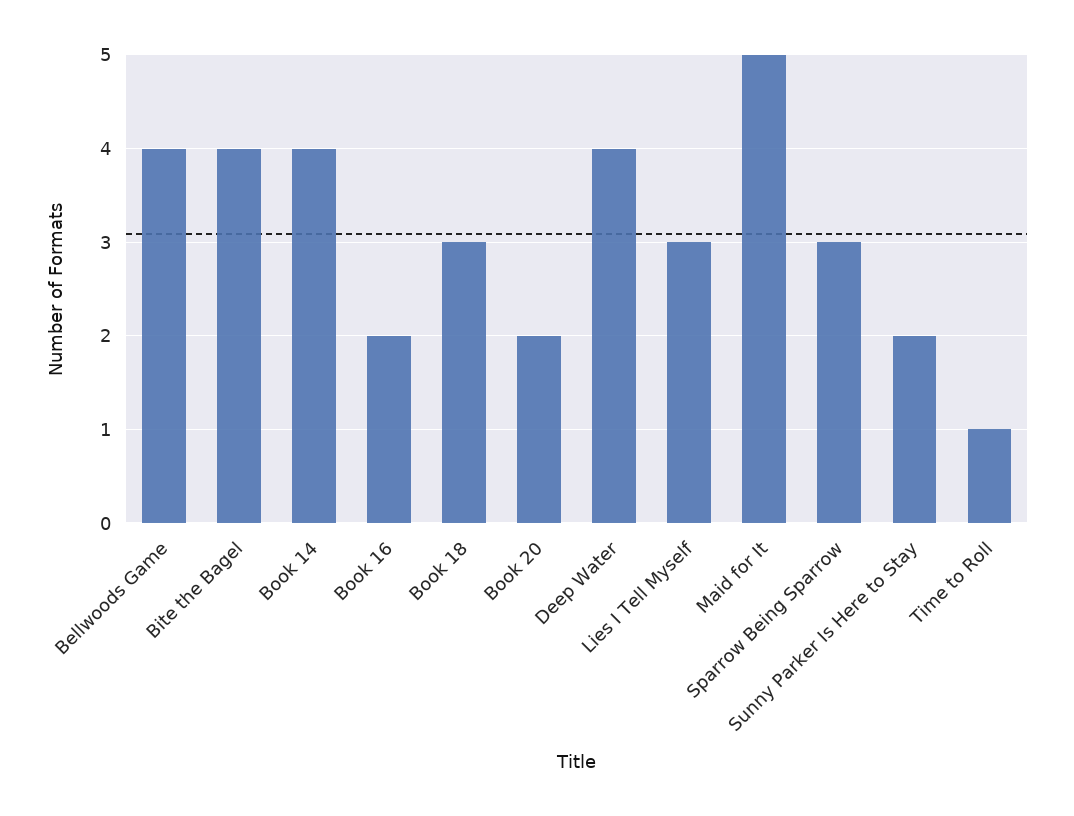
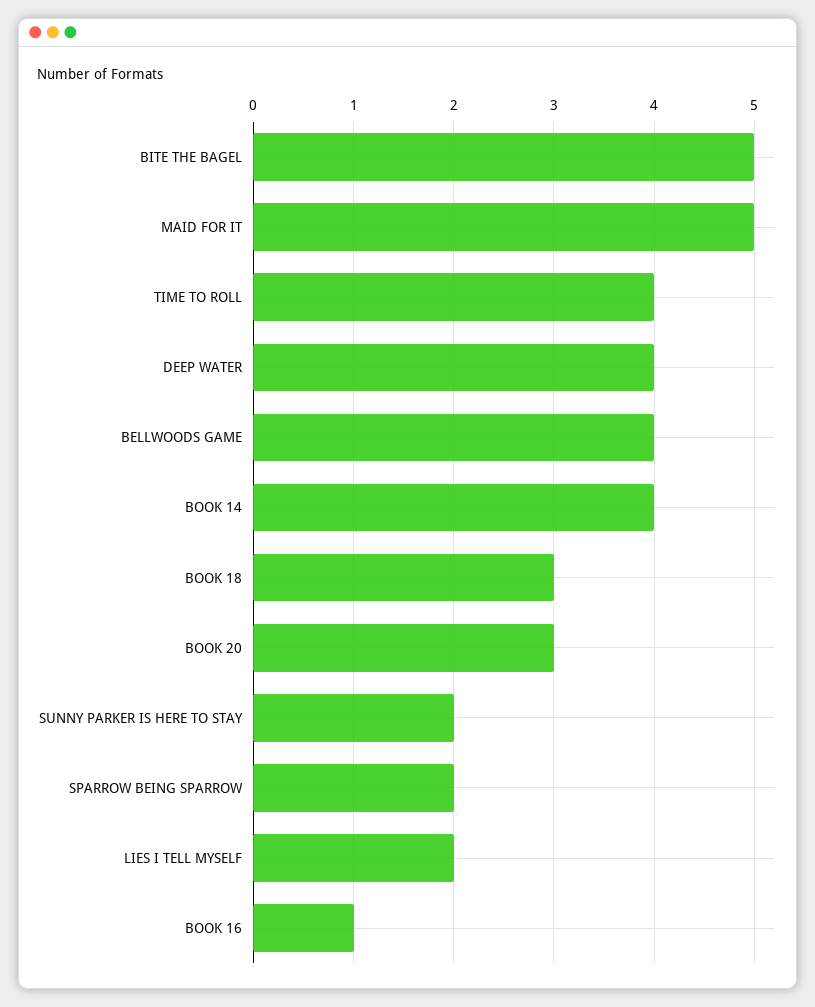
  {
    "Bellwoods Game": 4,
-   "Bite the Bagel": 4,
+   "Bite the Bagel": 5,
    "Book 14": 4,
-   "Book 16": 2,
+   "Book 16": 1,
    "Book 18": 3,
-   "Book 20": 2,
+   "Book 20": 3,
    "Deep Water": 4,
-   "Lies I Tell Myself": 3,
+   "Lies I Tell Myself": 2,
    "Maid for It": 5,
-   "Sparrow Being Sparrow": 3,
+   "Sparrow Being Sparrow": 2,
    "Sunny Parker Is Here to Stay": 2,
-   "Time to Roll": 1
+   "Time to Roll": 4
  }

